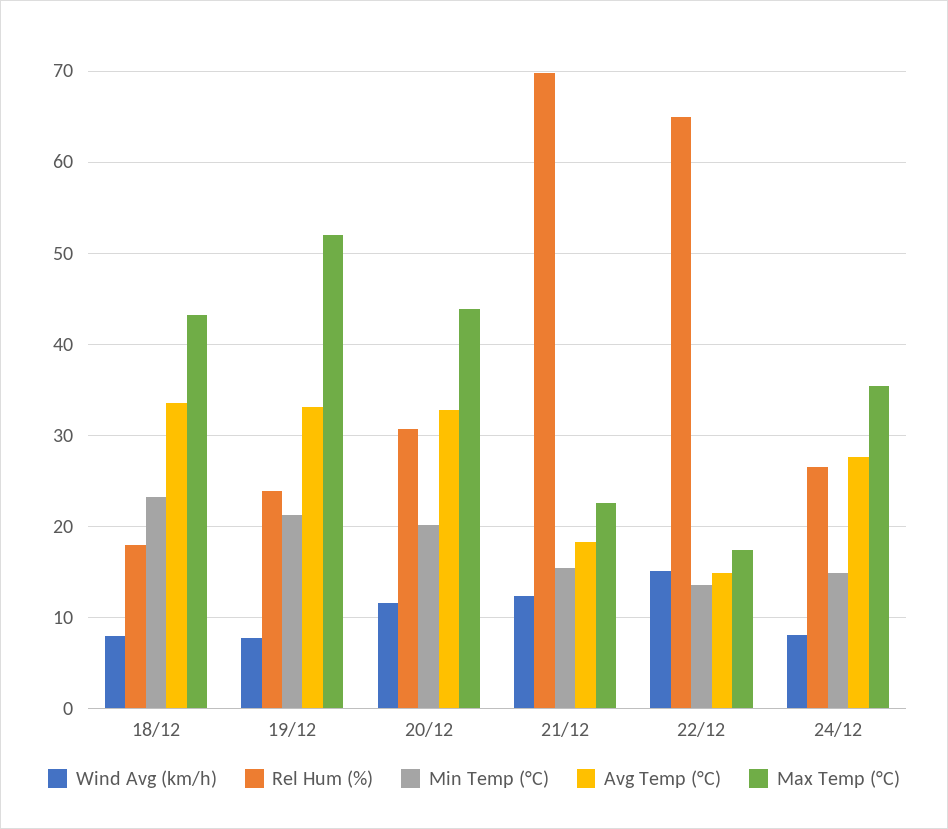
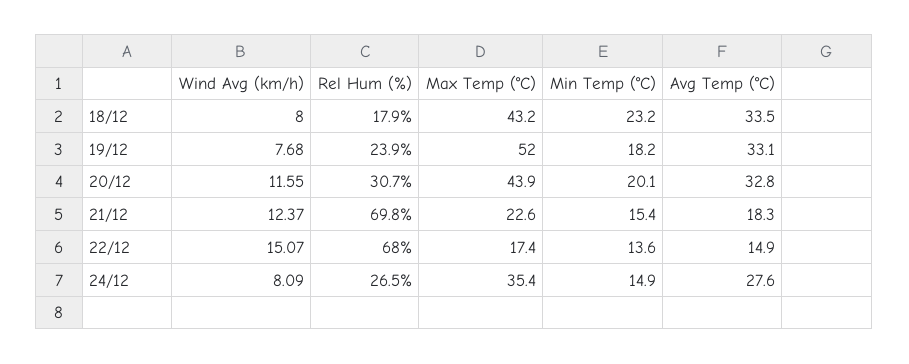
  {
    "Wind Avg (km/h)": {
      "18/12": 8,
      "19/12": 7.68,
      "20/12": 11.55,
      "21/12": 12.37,
      "22/12": 15.07,
      "24/12": 8.09
    },
    "Rel Hum (%)": {
      "18/12": 17.9,
      "19/12": 23.9,
      "20/12": 30.7,
      "21/12": 69.8,
-     "22/12": 65,
+     "22/12": 68,
      "24/12": 26.5
    },
    "Min Temp (°C)": {
      "18/12": 23.2,
-     "19/12": 21,
+     "19/12": 18.2,
      "20/12": 20.1,
      "21/12": 15.4,
      "22/12": 13.6,
      "24/12": 14.9
    },
    "Avg Temp (°C)": {
      "18/12": 33.5,
      "19/12": 33.1,
      "20/12": 32.8,
      "21/12": 18.3,
      "22/12": 14.9,
      "24/12": 27.6
    },
    "Max Temp (°C)": {
      "18/12": 43.2,
      "19/12": 52,
      "20/12": 43.9,
      "21/12": 22.6,
      "22/12": 17.4,
      "24/12": 35.4
    }
  }

